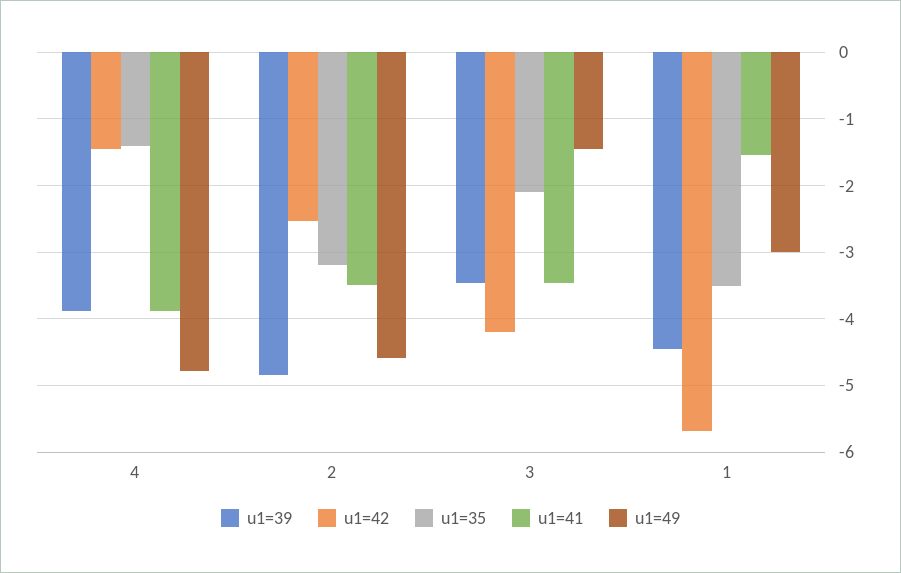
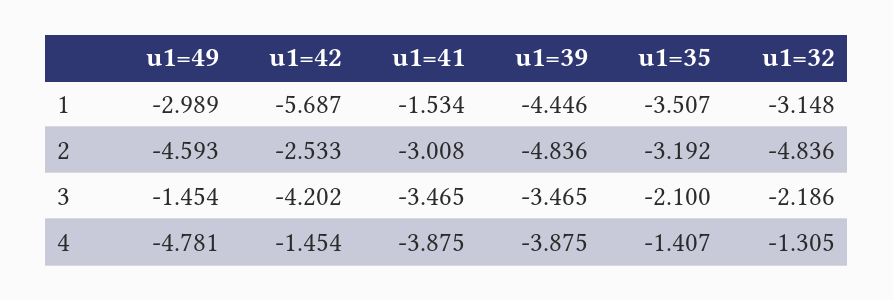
  {
    "u1=39": {
      "4": -3.875,
      "2": -4.836,
      "3": -3.465,
      "1": -4.446
    },
    "u1=42": {
      "4": -1.454,
      "2": -2.533,
      "3": -4.202,
      "1": -5.687
    },
    "u1=35": {
      "4": -1.407,
      "2": -3.192,
      "3": -2.1,
      "1": -3.507
    },
    "u1=41": {
      "4": -3.875,
-     "2": -3.5,
+     "2": -3.008,
      "3": -3.465,
      "1": -1.534
    },
    "u1=49": {
      "4": -4.781,
      "2": -4.593,
      "3": -1.454,
      "1": -2.989
-   }
+   },
+   "u1=32": {
+     "1": -3.148,
+     "2": -4.836,
+     "3": -2.186,
+     "4": -1.305
+   }
  }

